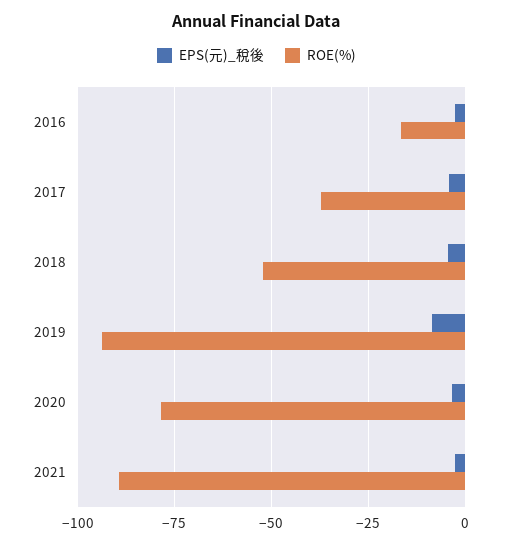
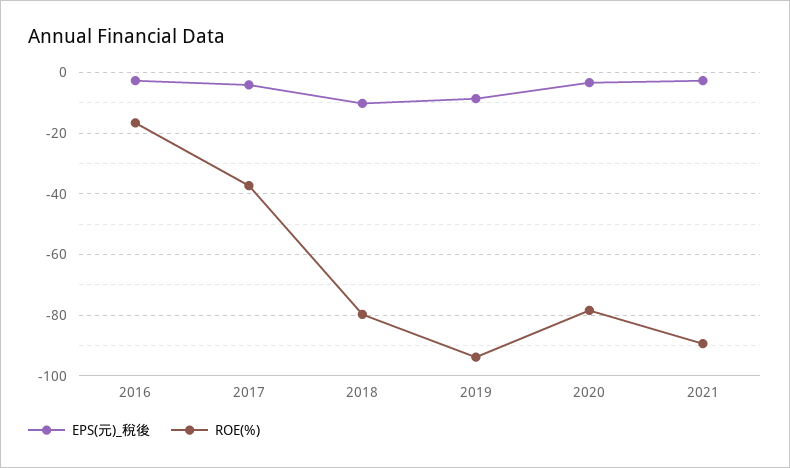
  {
    "EPS(元)_稅後": {
      "2016": -2,
      "2017": -4,
-     "2018": -5,
+     "2018": -10,
      "2019": -8,
      "2020": -4,
      "2021": -2
    },
    "ROE(%)": {
      "2016": -16,
      "2017": -38,
-     "2018": -52.5,
+     "2018": -80,
      "2019": -94,
      "2020": -78,
      "2021": -90
    }
  }

